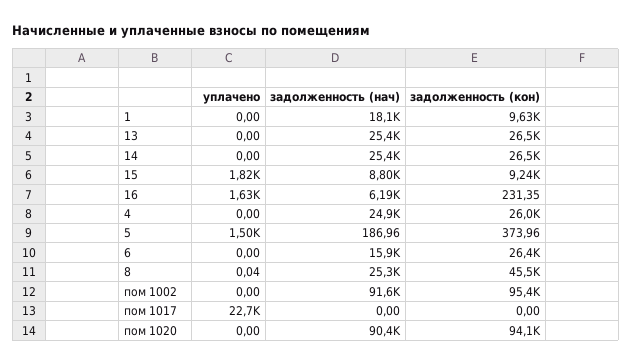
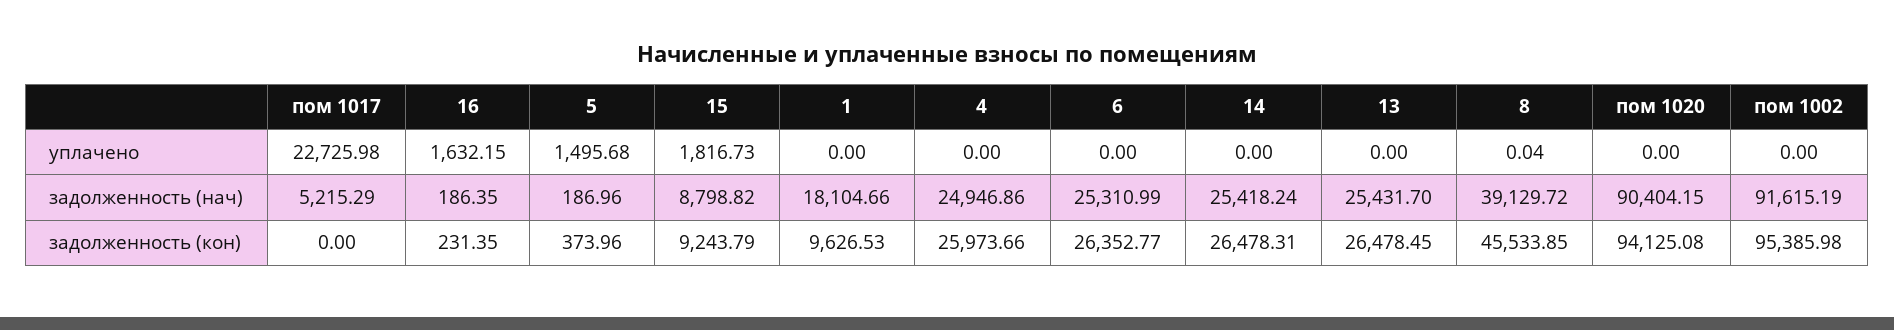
  {
    "уплачено": {
      "1": 0,
      "13": 0,
      "14": 0,
      "15": 1816.73,
      "16": 1632.15,
      "4": 0,
      "5": 1495.68,
      "6": 0,
      "8": 0.04,
      "пом 1002": 0,
      "пом 1017": 22725.98,
      "пом 1020": 0
    },
    "задолженность (нач)": {
      "1": 18104.66,
      "13": 25431.7,
      "14": 25418.24,
      "15": 8798.82,
-     "16": 6190,
+     "16": 186.35,
      "4": 24946.86,
      "5": 186.96,
-     "6": 15900,
+     "6": 25310.99,
-     "8": 25300,
+     "8": 39129.72,
      "пом 1002": 91615.19,
-     "пом 1017": 0,
+     "пом 1017": 5215.29,
      "пом 1020": 90404.15
    },
    "задолженность (кон)": {
      "1": 9626.53,
      "13": 26478.45,
      "14": 26478.31,
      "15": 9243.79,
      "16": 231.35,
      "4": 25973.66,
      "5": 373.96,
      "6": 26352.77,
      "8": 45533.85,
      "пом 1002": 95385.98,
      "пом 1017": 0,
      "пом 1020": 94125.08
    }
  }

